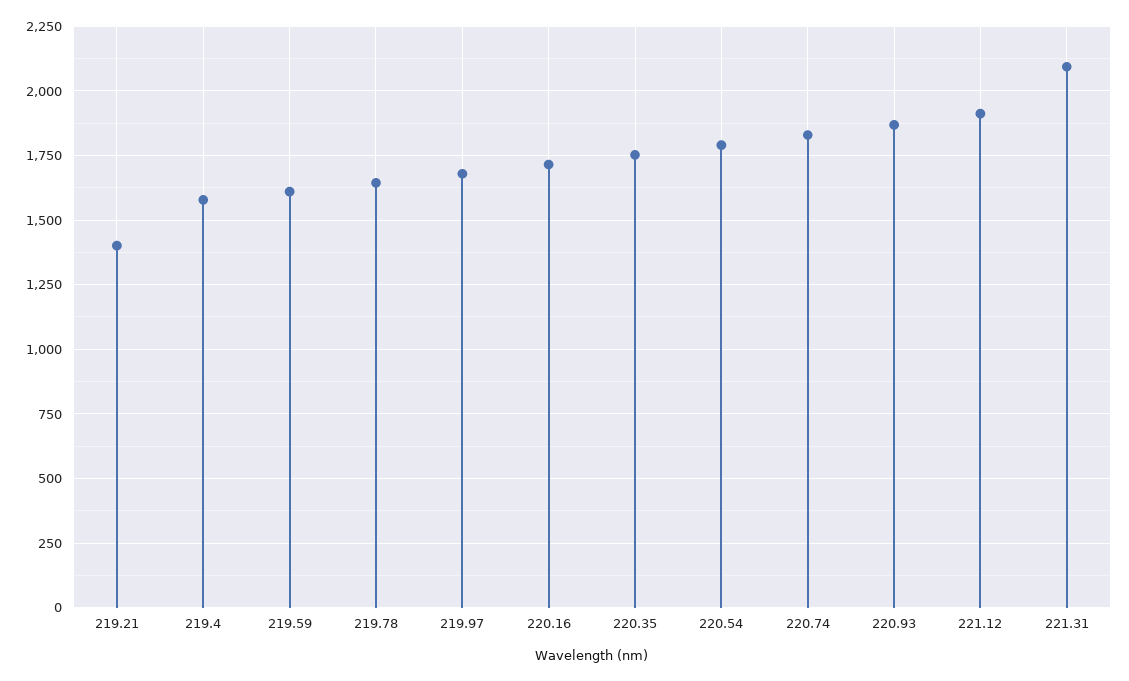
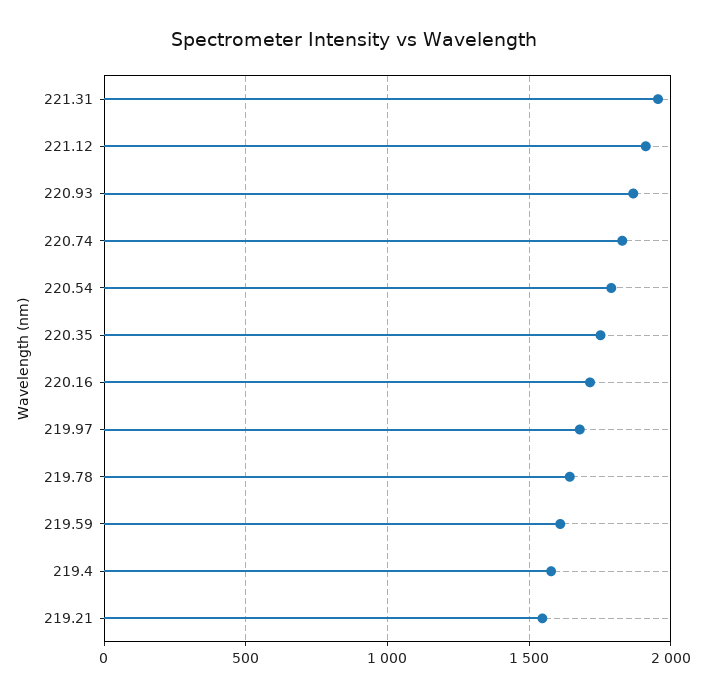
  {
-   "219.21": 1400,
+   "219.21": 1550,
    "219.4": 1575,
    "219.59": 1600,
    "219.78": 1650,
    "219.97": 1675,
    "220.16": 1725,
    "220.35": 1750,
    "220.54": 1800,
    "220.74": 1825,
    "220.93": 1875,
    "221.12": 1900,
-   "221.31": 2100
+   "221.31": 1950
  }

